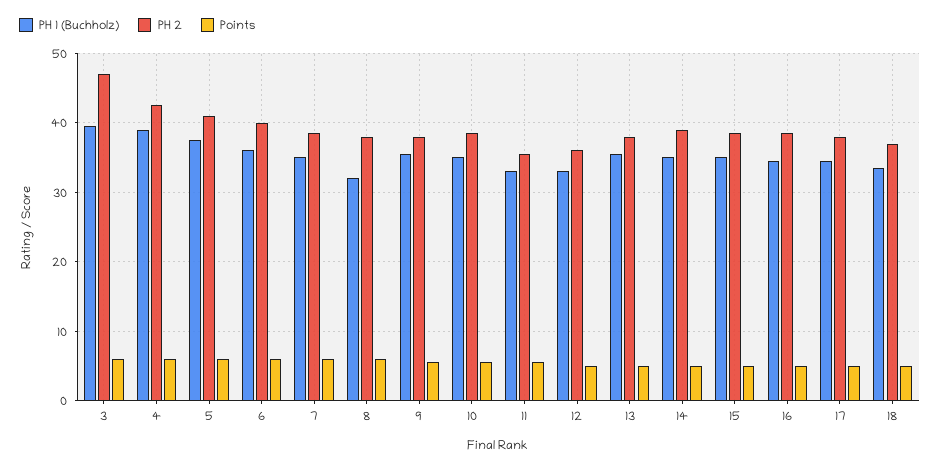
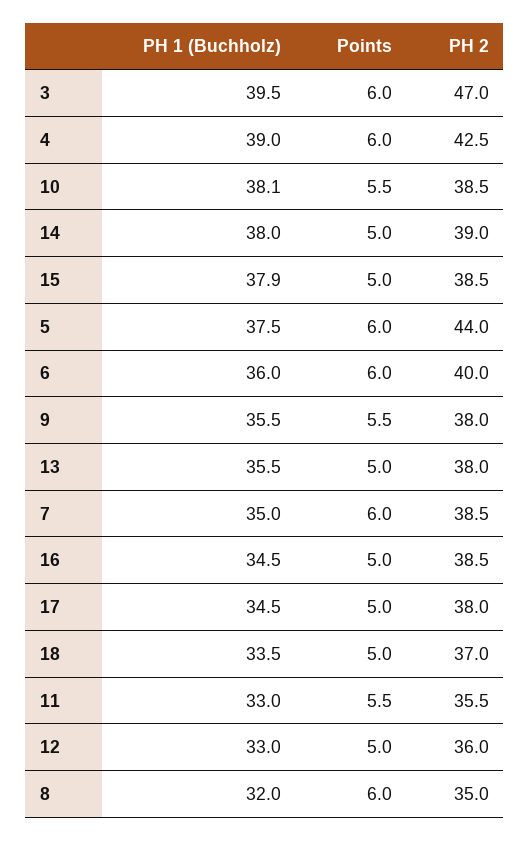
  {
    "PH 1 (Buchholz)": {
      "3": 39.5,
      "4": 39,
      "5": 37.5,
      "6": 36,
      "7": 35,
      "8": 32,
      "9": 35.5,
-     "10": 35,
+     "10": 38.1,
      "11": 33,
      "12": 33,
      "13": 35.5,
-     "14": 35,
+     "14": 38,
-     "15": 35,
+     "15": 37.9,
      "16": 34.5,
      "17": 34.5,
      "18": 33.5
    },
    "PH 2": {
      "3": 47,
      "4": 42.5,
-     "5": 41,
+     "5": 44,
      "6": 40,
      "7": 38.5,
-     "8": 38,
+     "8": 35,
      "9": 38,
      "10": 38.5,
      "11": 35.5,
      "12": 36,
      "13": 38,
      "14": 39,
      "15": 38.5,
      "16": 38.5,
      "17": 38,
      "18": 37
    },
    "Points": {
      "3": 6,
      "4": 6,
      "5": 6,
      "6": 6,
      "7": 6,
      "8": 6,
      "9": 5.5,
      "10": 5.5,
      "11": 5.5,
      "12": 5,
      "13": 5,
      "14": 5,
      "15": 5,
      "16": 5,
      "17": 5,
      "18": 5
    }
  }

